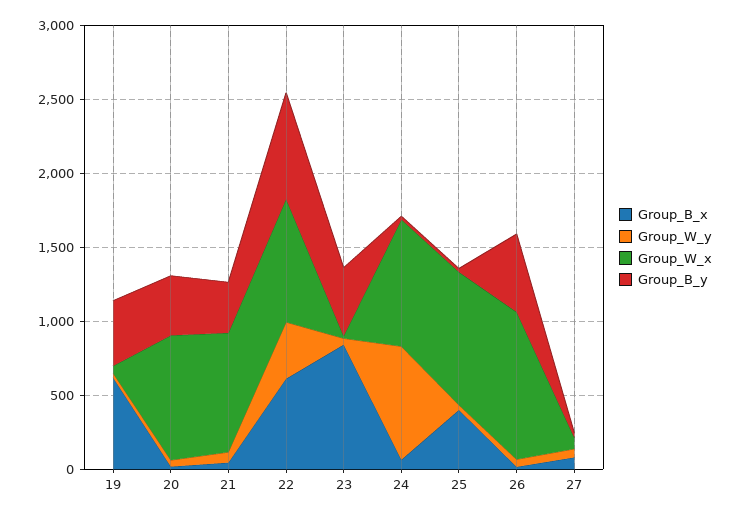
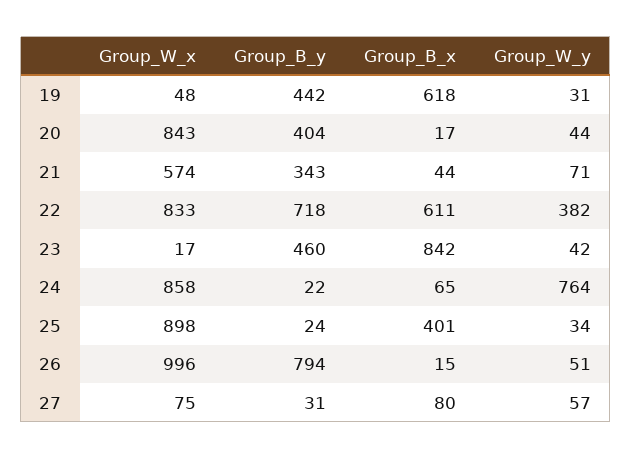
  {
    "Group_B_x": {
      "19": 618,
      "20": 17,
      "21": 44,
      "22": 611,
      "23": 842,
      "24": 65,
      "25": 401,
      "26": 15,
      "27": 80
    },
    "Group_W_y": {
      "19": 31,
      "20": 44,
      "21": 71,
      "22": 382,
      "23": 42,
      "24": 764,
      "25": 34,
      "26": 51,
      "27": 57
    },
    "Group_W_x": {
      "19": 48,
      "20": 843,
-     "21": 800,
+     "21": 574,
      "22": 833,
      "23": 17,
      "24": 858,
      "25": 898,
      "26": 996,
      "27": 75
    },
    "Group_B_y": {
      "19": 442,
      "20": 404,
      "21": 343,
      "22": 718,
      "23": 460,
      "24": 22,
      "25": 24,
-     "26": 500,
+     "26": 794,
      "27": 31
    }
  }

